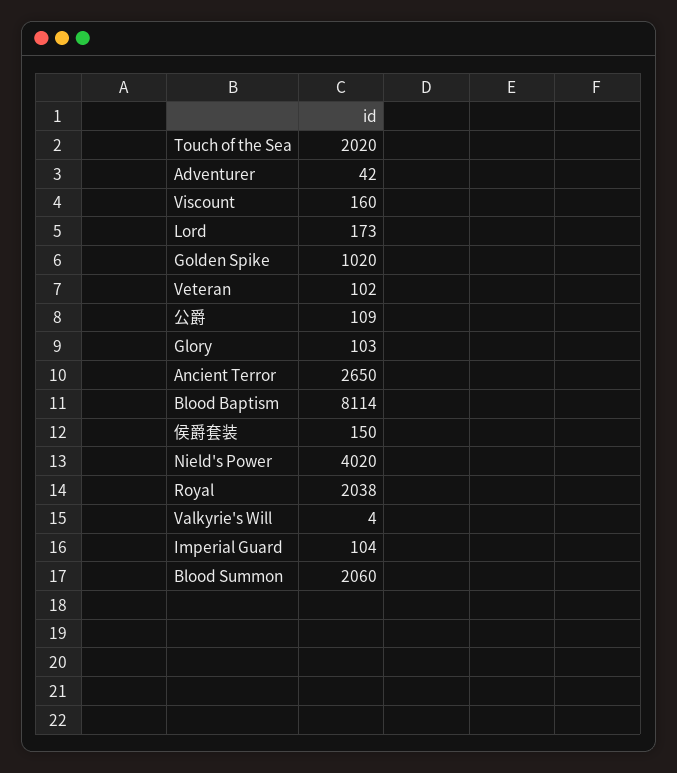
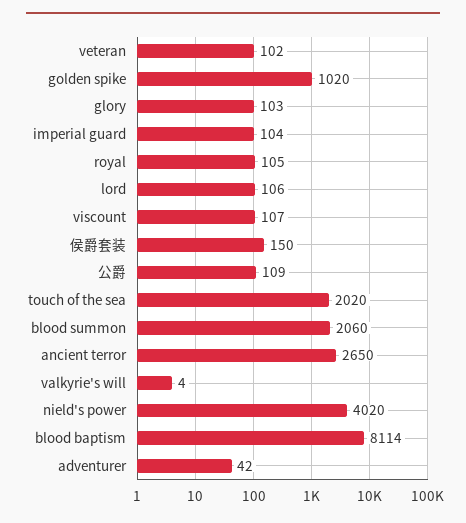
  {
    "Touch of the Sea": 2020,
    "Adventurer": 42,
-   "Viscount": 160,
+   "Viscount": 107,
-   "Lord": 173,
+   "Lord": 106,
    "Golden Spike": 1020,
    "Veteran": 102,
    "公爵": 109,
    "Glory": 103,
    "Ancient Terror": 2650,
    "Blood Baptism": 8114,
    "侯爵套装": 150,
    "Nield's Power": 4020,
-   "Royal": 2038,
+   "Royal": 105,
    "Valkyrie's Will": 4,
    "Imperial Guard": 104,
    "Blood Summon": 2060
  }

